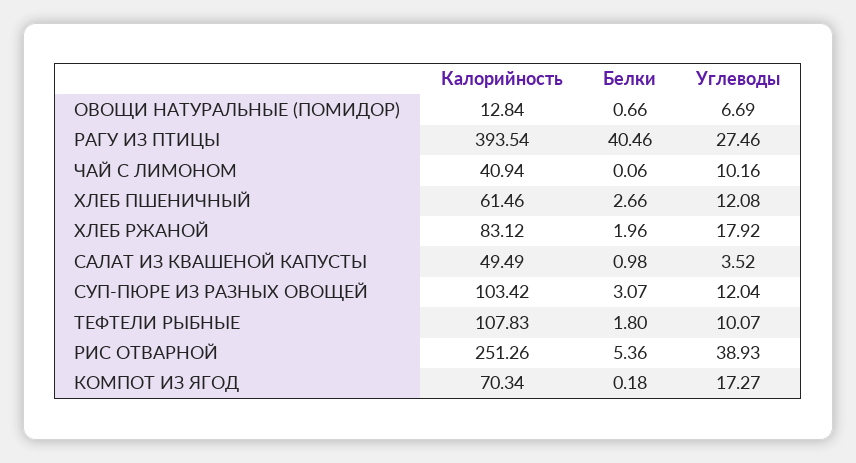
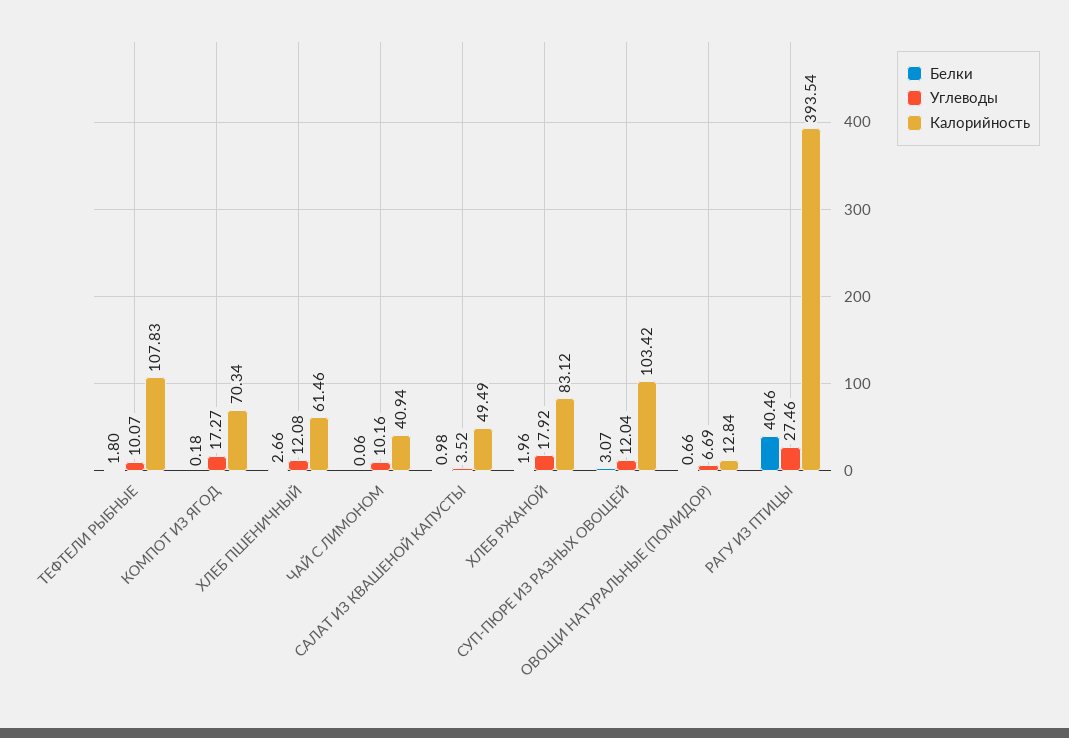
  {
    "Калорийность": {
      "ОВОЩИ НАТУРАЛЬНЫЕ (ПОМИДОР)": 12.84,
      "РАГУ ИЗ ПТИЦЫ": 393.54,
      "ЧАЙ С ЛИМОНОМ": 40.94,
      "ХЛЕБ ПШЕНИЧНЫЙ": 61.46,
      "ХЛЕБ РЖАНОЙ": 83.12,
      "САЛАТ ИЗ КВАШЕНОЙ КАПУСТЫ": 49.49,
      "СУП-ПЮРЕ ИЗ РАЗНЫХ ОВОЩЕЙ": 103.42,
      "ТЕФТЕЛИ РЫБНЫЕ": 107.83,
-     "РИС ОТВАРНОЙ": 251.26,
      "КОМПОТ ИЗ ЯГОД": 70.34
    },
    "Белки": {
      "ОВОЩИ НАТУРАЛЬНЫЕ (ПОМИДОР)": 0.66,
      "РАГУ ИЗ ПТИЦЫ": 40.46,
      "ЧАЙ С ЛИМОНОМ": 0.06,
      "ХЛЕБ ПШЕНИЧНЫЙ": 2.66,
      "ХЛЕБ РЖАНОЙ": 1.96,
      "САЛАТ ИЗ КВАШЕНОЙ КАПУСТЫ": 0.98,
      "СУП-ПЮРЕ ИЗ РАЗНЫХ ОВОЩЕЙ": 3.07,
      "ТЕФТЕЛИ РЫБНЫЕ": 1.8,
-     "РИС ОТВАРНОЙ": 5.36,
      "КОМПОТ ИЗ ЯГОД": 0.18
    },
    "Углеводы": {
      "ОВОЩИ НАТУРАЛЬНЫЕ (ПОМИДОР)": 6.69,
      "РАГУ ИЗ ПТИЦЫ": 27.46,
      "ЧАЙ С ЛИМОНОМ": 10.16,
      "ХЛЕБ ПШЕНИЧНЫЙ": 12.08,
      "ХЛЕБ РЖАНОЙ": 17.92,
      "САЛАТ ИЗ КВАШЕНОЙ КАПУСТЫ": 3.52,
      "СУП-ПЮРЕ ИЗ РАЗНЫХ ОВОЩЕЙ": 12.04,
      "ТЕФТЕЛИ РЫБНЫЕ": 10.07,
-     "РИС ОТВАРНОЙ": 38.93,
      "КОМПОТ ИЗ ЯГОД": 17.27
    }
  }

